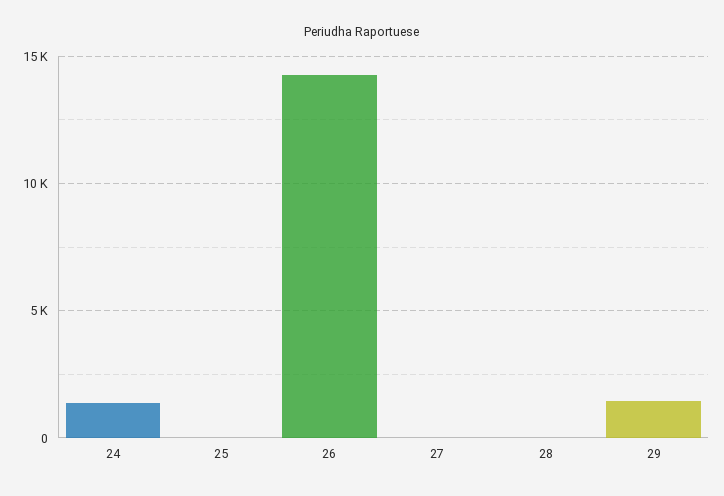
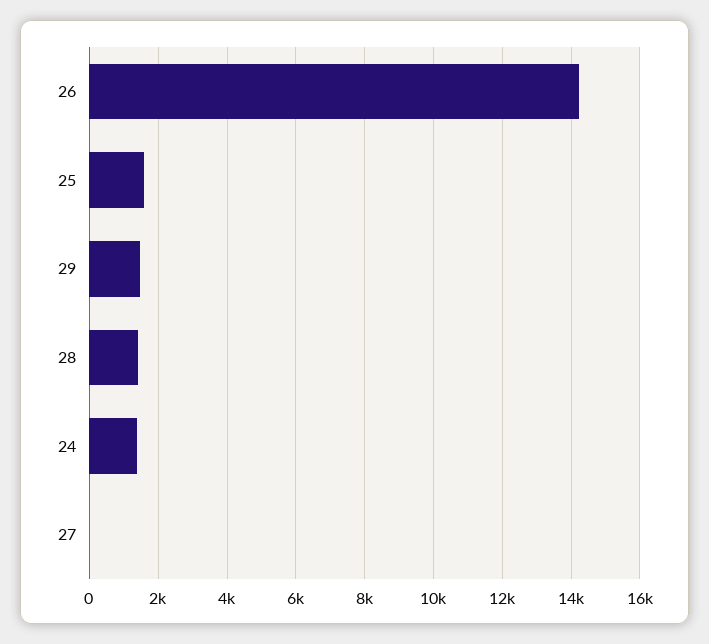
  {
    "24": 1400,
-   "25": 0,
+   "25": 1600,
    "26": 14200,
    "27": 0,
-   "28": 0,
+   "28": 1400,
    "29": 1400
  }

